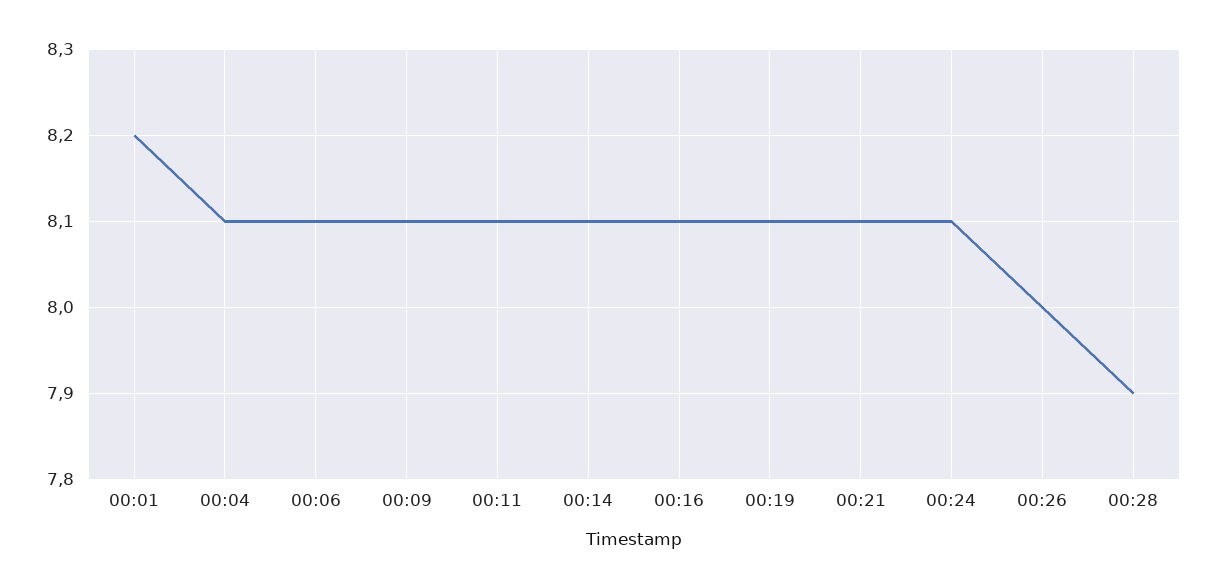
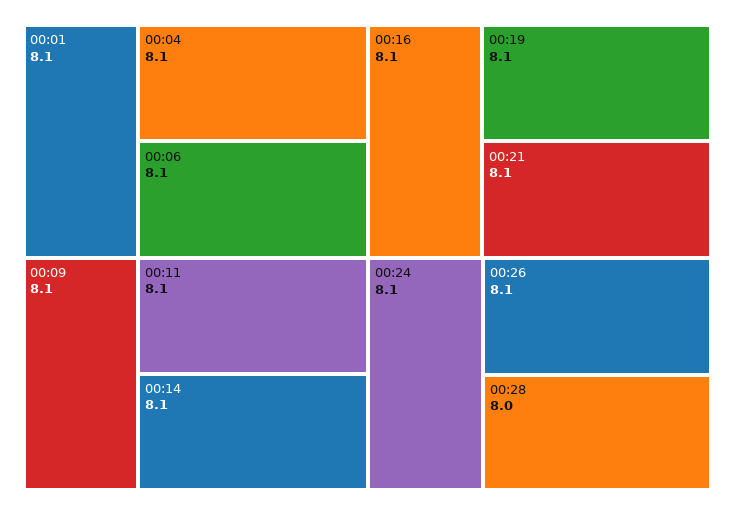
  {
-   "00:01": 8.2,
+   "00:01": 8.1,
    "00:04": 8.1,
    "00:06": 8.1,
    "00:09": 8.1,
    "00:11": 8.1,
    "00:14": 8.1,
    "00:16": 8.1,
    "00:19": 8.1,
    "00:21": 8.1,
    "00:24": 8.1,
-   "00:26": 8,
+   "00:26": 8.1,
-   "00:28": 7.9
+   "00:28": 8
  }

